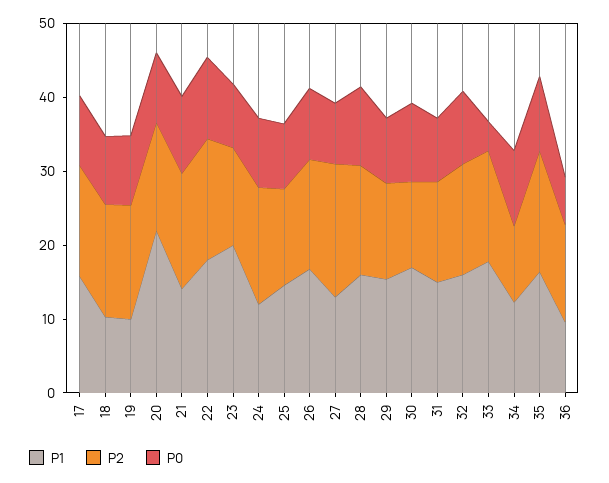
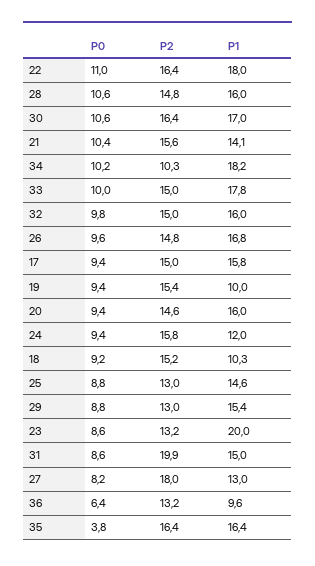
  {
    "P1": {
      "17": 15.8,
      "18": 10.3,
      "19": 10,
-     "20": 22,
+     "20": 16,
      "21": 14.1,
      "22": 18,
      "23": 20,
      "24": 12,
      "25": 14.6,
      "26": 16.8,
      "27": 13,
      "28": 16,
      "29": 15.4,
      "30": 17,
      "31": 15,
      "32": 16,
      "33": 17.8,
-     "34": 12,
+     "34": 18.2,
      "35": 16.4,
      "36": 9.6
    },
    "P2": {
      "17": 15,
      "18": 15.2,
      "19": 15.4,
      "20": 14.6,
      "21": 15.6,
      "22": 16.4,
      "23": 13.2,
      "24": 15.8,
      "25": 13,
      "26": 14.8,
      "27": 18,
      "28": 14.8,
      "29": 13,
-     "30": 12,
+     "30": 16.4,
-     "31": 14,
+     "31": 19.9,
      "32": 15,
      "33": 15,
      "34": 10.3,
      "35": 16.4,
      "36": 13.2
    },
    "P0": {
      "17": 9.4,
      "18": 9.2,
      "19": 9.4,
      "20": 9.4,
      "21": 10.4,
      "22": 11,
      "23": 8.6,
      "24": 9.4,
      "25": 8.8,
      "26": 9.6,
      "27": 8.2,
      "28": 10.6,
      "29": 8.8,
      "30": 10.6,
      "31": 8.6,
      "32": 9.8,
-     "33": 4,
+     "33": 10,
      "34": 10.2,
-     "35": 10,
+     "35": 3.8,
      "36": 6.4
    }
  }

